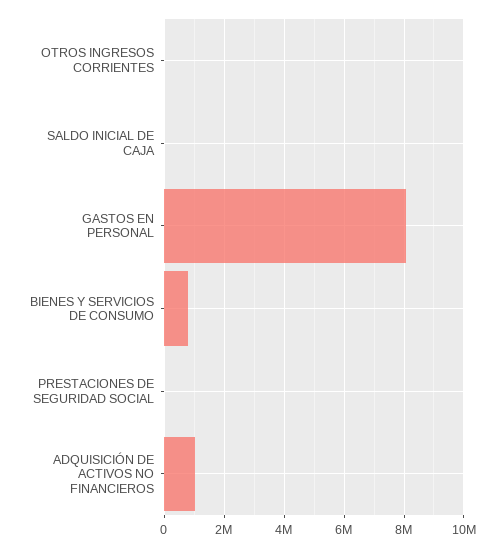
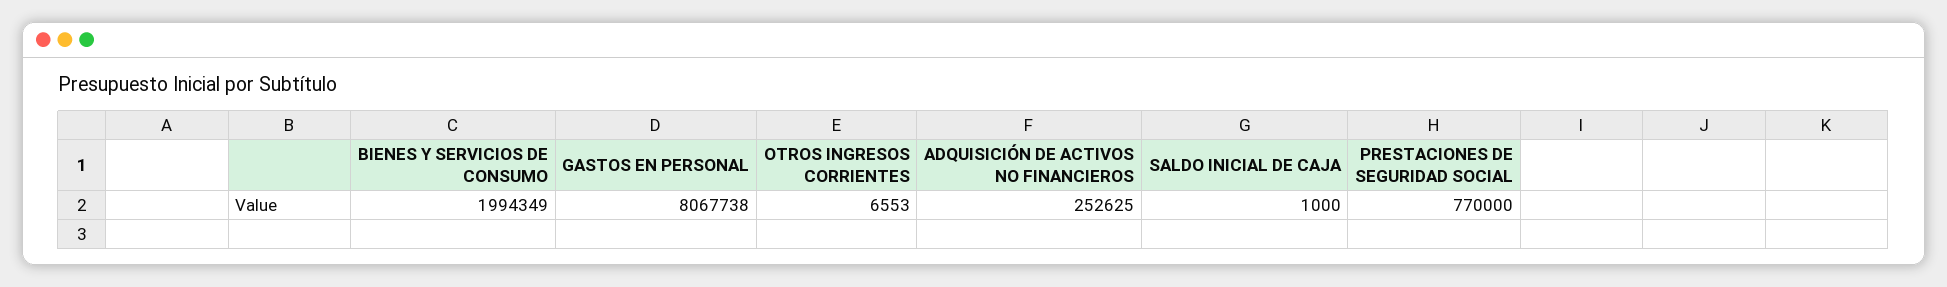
  {
    "OTROS INGRESOS CORRIENTES": 6553,
    "SALDO INICIAL DE CAJA": 1000,
    "GASTOS EN PERSONAL": 8067738,
-   "BIENES Y SERVICIOS DE CONSUMO": 750000,
+   "BIENES Y SERVICIOS DE CONSUMO": 1994349,
-   "PRESTACIONES DE SEGURIDAD SOCIAL": 0,
+   "PRESTACIONES DE SEGURIDAD SOCIAL": 770000,
-   "ADQUISICIÓN DE ACTIVOS NO FINANCIEROS": 1000000
+   "ADQUISICIÓN DE ACTIVOS NO FINANCIEROS": 252625
  }

